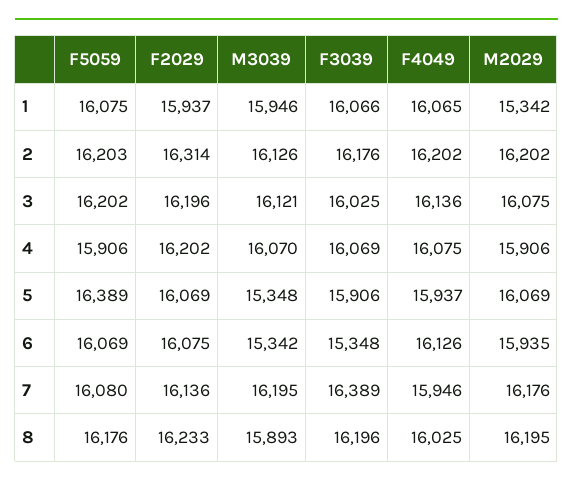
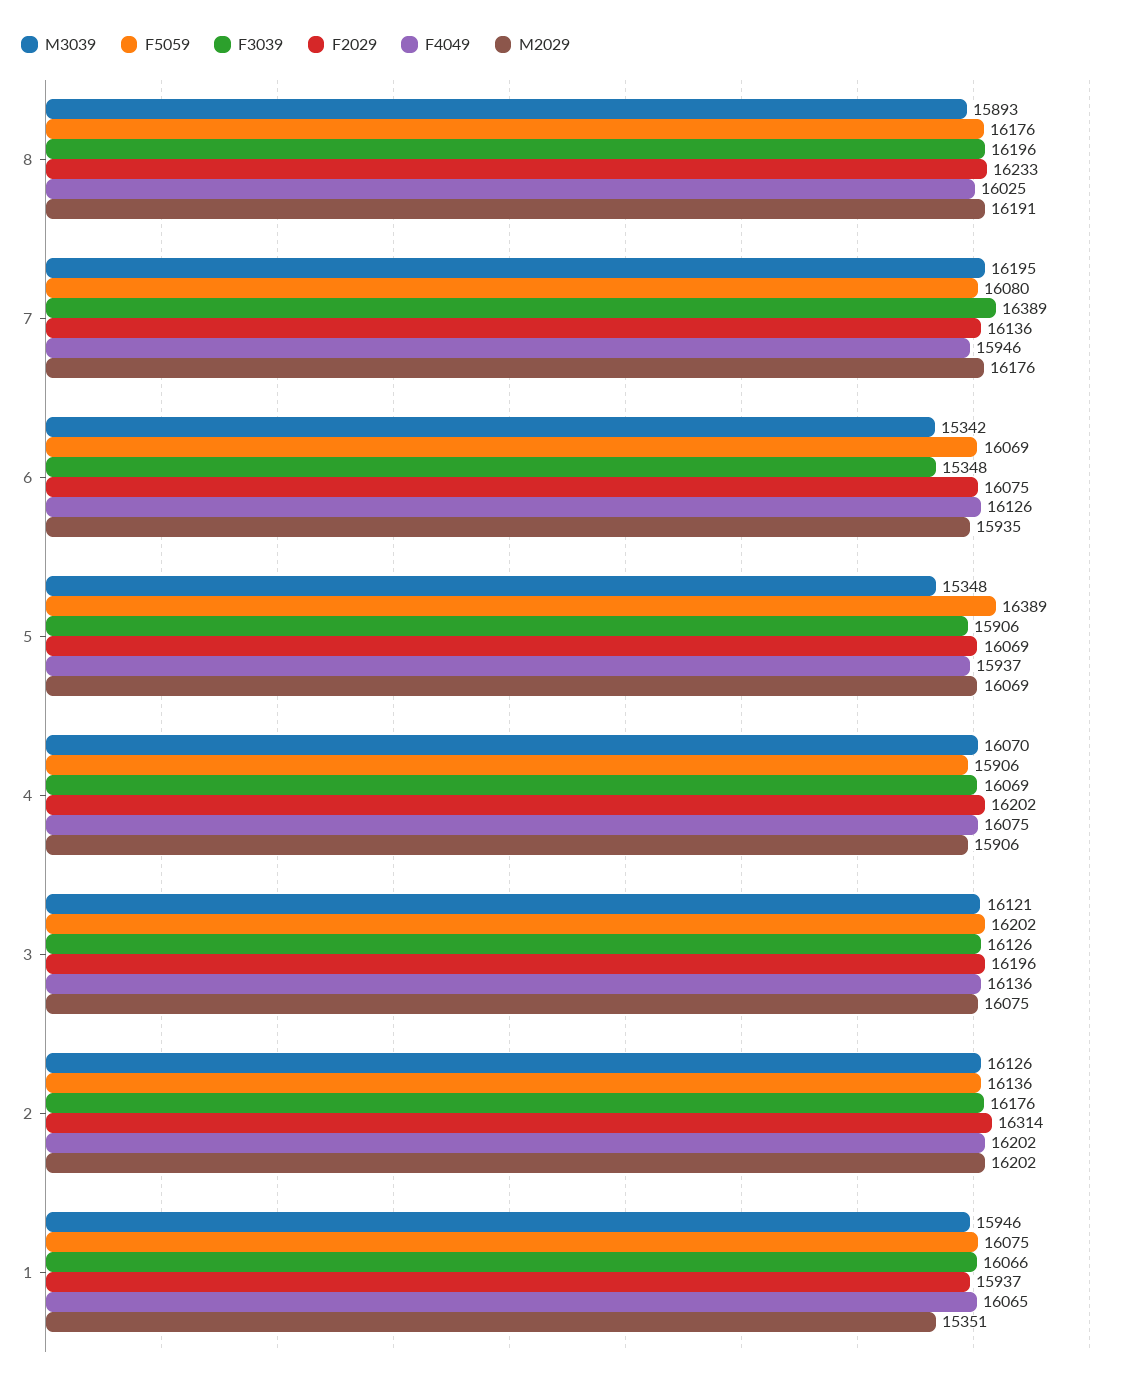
  {
    "F5059": {
      "1": 16075,
-     "2": 16203,
+     "2": 16136,
      "3": 16202,
      "4": 15906,
      "5": 16389,
      "6": 16069,
      "7": 16080,
      "8": 16176
    },
    "F2029": {
      "1": 15937,
      "2": 16314,
      "3": 16196,
      "4": 16202,
      "5": 16069,
      "6": 16075,
      "7": 16136,
      "8": 16233
    },
    "M3039": {
      "1": 15946,
      "2": 16126,
      "3": 16121,
      "4": 16070,
      "5": 15348,
      "6": 15342,
      "7": 16195,
      "8": 15893
    },
    "F3039": {
      "1": 16066,
      "2": 16176,
-     "3": 16025,
+     "3": 16126,
      "4": 16069,
      "5": 15906,
      "6": 15348,
      "7": 16389,
      "8": 16196
    },
    "F4049": {
      "1": 16065,
      "2": 16202,
      "3": 16136,
      "4": 16075,
      "5": 15937,
      "6": 16126,
      "7": 15946,
      "8": 16025
    },
    "M2029": {
-     "1": 15342,
+     "1": 15351,
      "2": 16202,
      "3": 16075,
      "4": 15906,
      "5": 16069,
      "6": 15935,
      "7": 16176,
-     "8": 16195
+     "8": 16191
    }
  }

